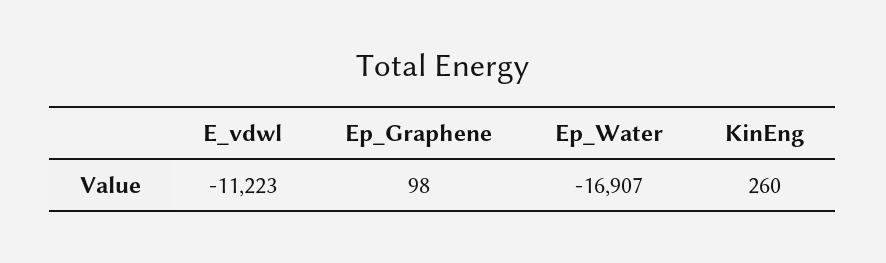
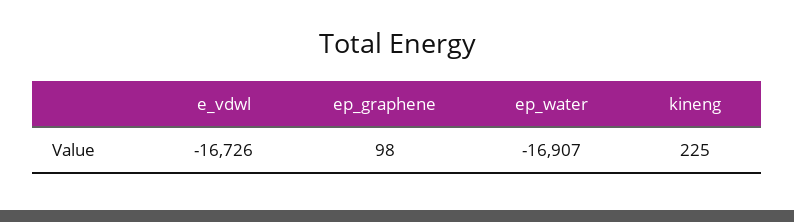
  {
-   "E_vdwl": -11223,
+   "E_vdwl": -16726,
    "Ep_Graphene": 98,
    "Ep_Water": -16907,
-   "KinEng": 260
+   "KinEng": 225
  }

